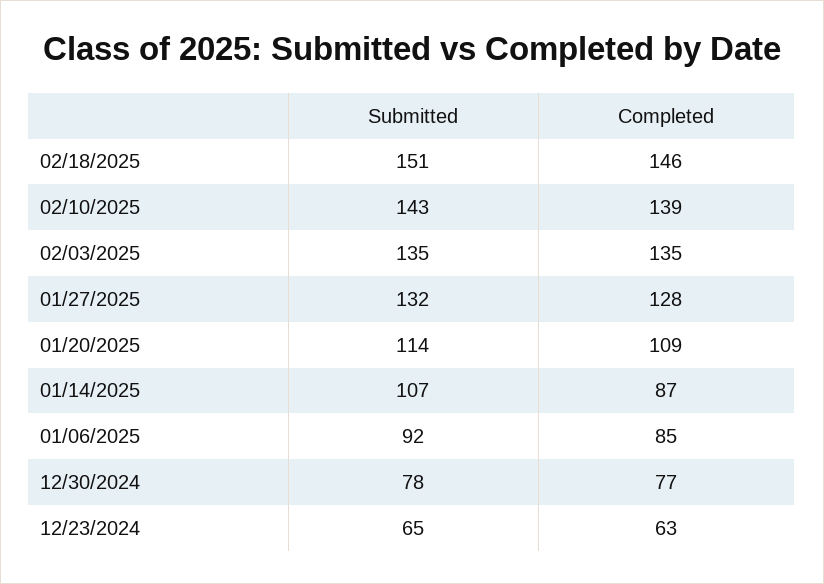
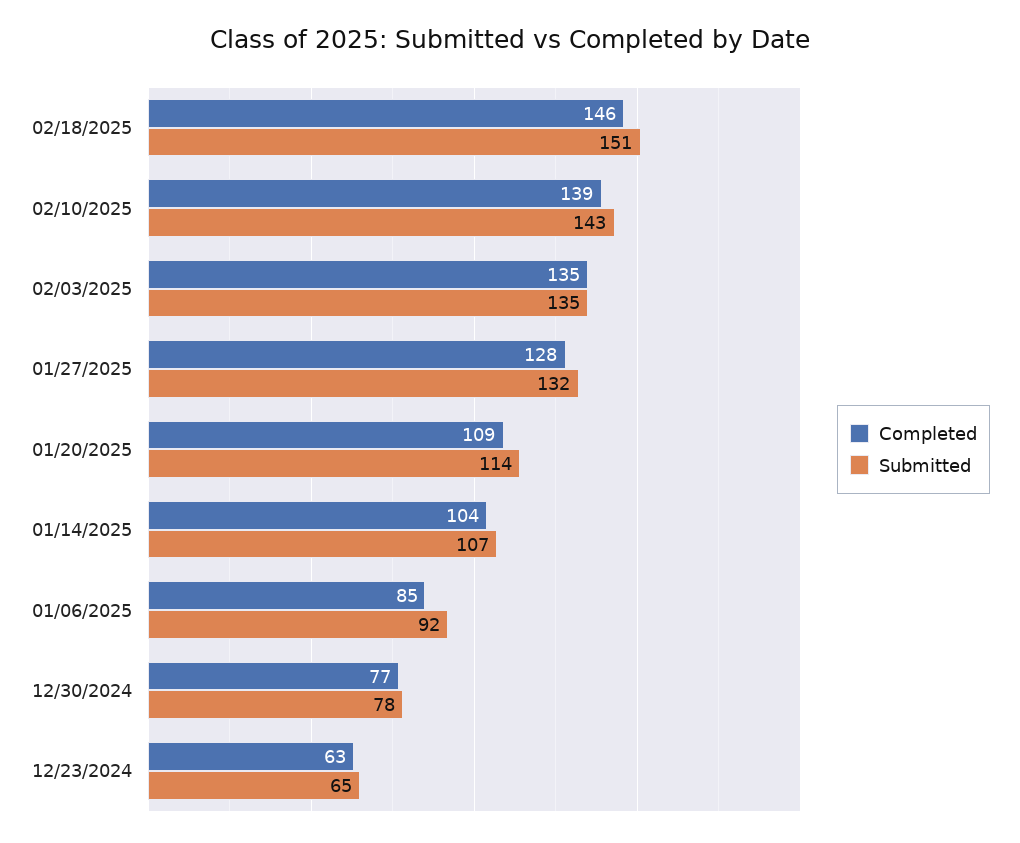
  {
    "Submitted": {
      "02/18/2025": 151,
      "02/10/2025": 143,
      "02/03/2025": 135,
      "01/27/2025": 132,
      "01/20/2025": 114,
      "01/14/2025": 107,
      "01/06/2025": 92,
      "12/30/2024": 78,
      "12/23/2024": 65
    },
    "Completed": {
      "02/18/2025": 146,
      "02/10/2025": 139,
      "02/03/2025": 135,
      "01/27/2025": 128,
      "01/20/2025": 109,
-     "01/14/2025": 87,
+     "01/14/2025": 104,
      "01/06/2025": 85,
      "12/30/2024": 77,
      "12/23/2024": 63
    }
  }

